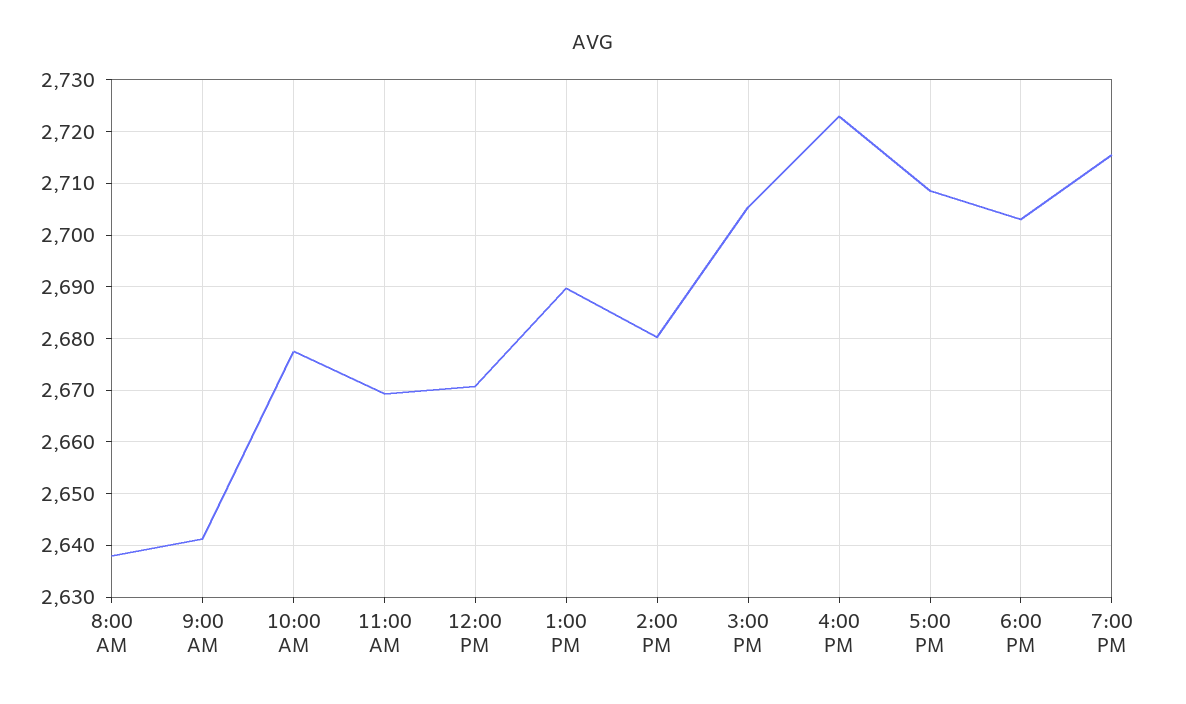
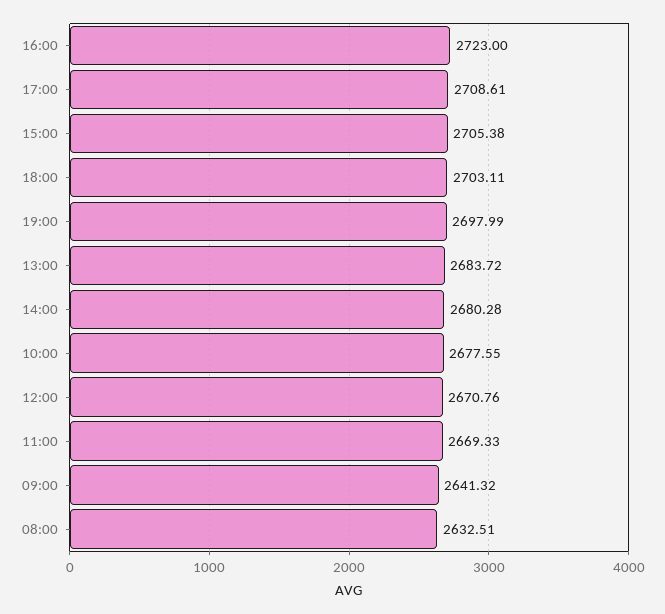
  {
-   "8:00 AM": 2638,
+   "8:00 AM": 2632.51,
    "9:00 AM": 2641.32,
    "10:00 AM": 2677.55,
    "11:00 AM": 2669.33,
    "12:00 PM": 2670.76,
-   "1:00 PM": 2690,
+   "1:00 PM": 2683.72,
    "2:00 PM": 2680.28,
    "3:00 PM": 2705.38,
    "4:00 PM": 2723,
    "5:00 PM": 2708.61,
    "6:00 PM": 2703.11,
-   "7:00 PM": 2716
+   "7:00 PM": 2697.99
  }

